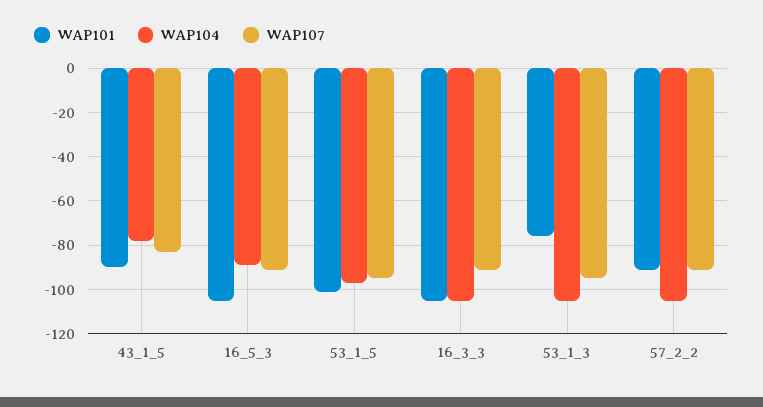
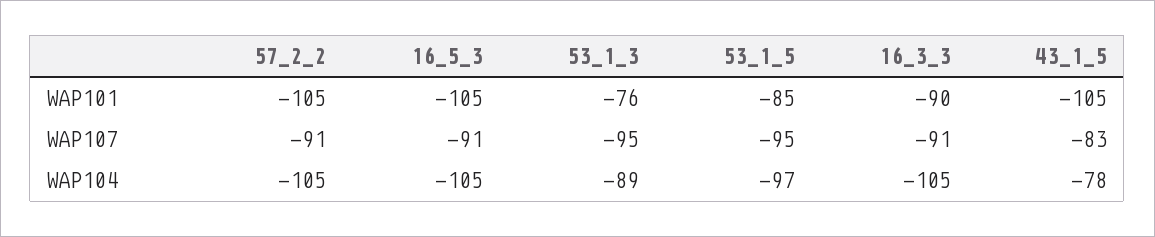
  {
    "WAP101": {
-     "43_1_5": -90,
+     "43_1_5": -105,
      "16_5_3": -105,
-     "53_1_5": -100,
+     "53_1_5": -85,
-     "16_3_3": -105,
+     "16_3_3": -90,
      "53_1_3": -76,
-     "57_2_2": -90
+     "57_2_2": -105
    },
    "WAP104": {
      "43_1_5": -78,
-     "16_5_3": -90,
+     "16_5_3": -105,
      "53_1_5": -97,
      "16_3_3": -105,
-     "53_1_3": -105,
+     "53_1_3": -89,
      "57_2_2": -105
    },
    "WAP107": {
      "43_1_5": -83,
      "16_5_3": -91,
      "53_1_5": -95,
      "16_3_3": -91,
      "53_1_3": -95,
      "57_2_2": -91
    }
  }

